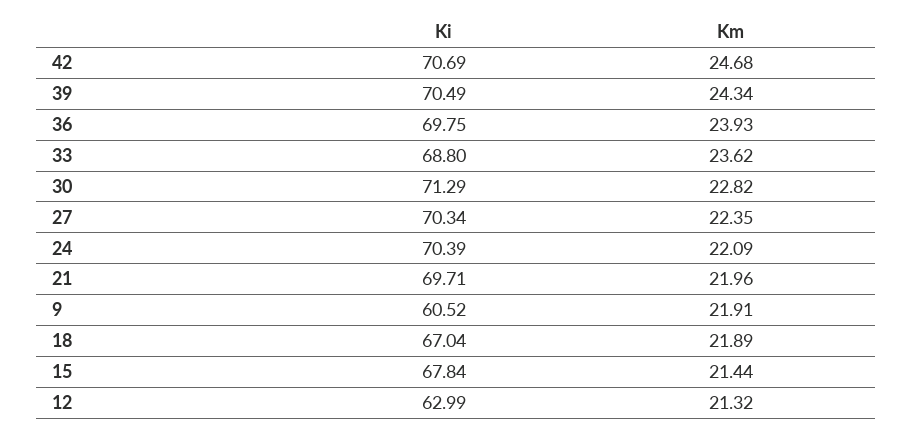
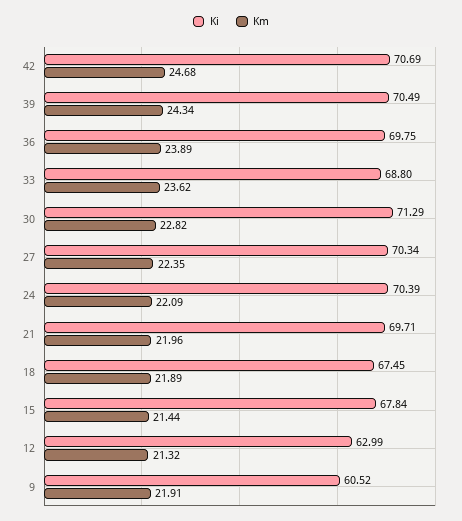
  {
    "Ki": {
      "42": 70.69,
      "39": 70.49,
      "36": 69.75,
      "33": 68.8,
      "30": 71.29,
      "27": 70.34,
      "24": 70.39,
      "21": 69.71,
      "9": 60.52,
-     "18": 67.04,
+     "18": 67.45,
      "15": 67.84,
      "12": 62.99
    },
    "Km": {
      "42": 24.68,
      "39": 24.34,
-     "36": 23.93,
+     "36": 23.89,
      "33": 23.62,
      "30": 22.82,
      "27": 22.35,
      "24": 22.09,
      "21": 21.96,
      "9": 21.91,
      "18": 21.89,
      "15": 21.44,
      "12": 21.32
    }
  }

